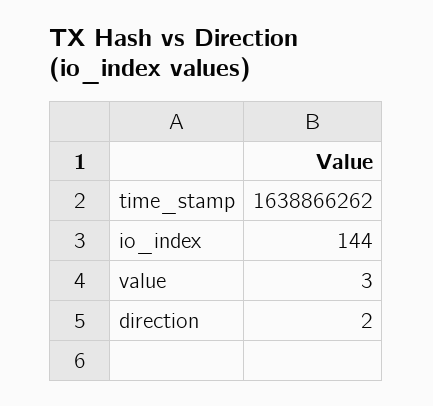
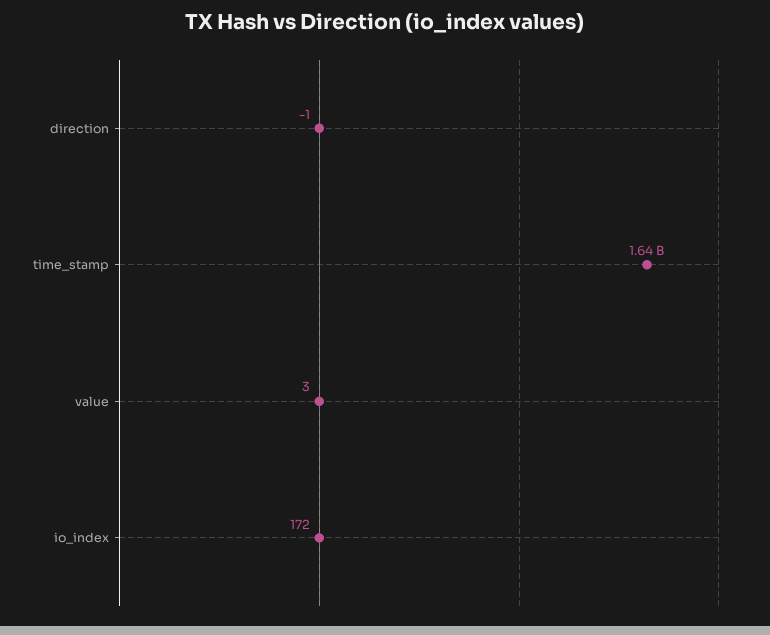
  {
    "time_stamp": 1638866262,
-   "io_index": 144,
+   "io_index": 172,
    "value": 3,
-   "direction": 2
+   "direction": -1
  }

